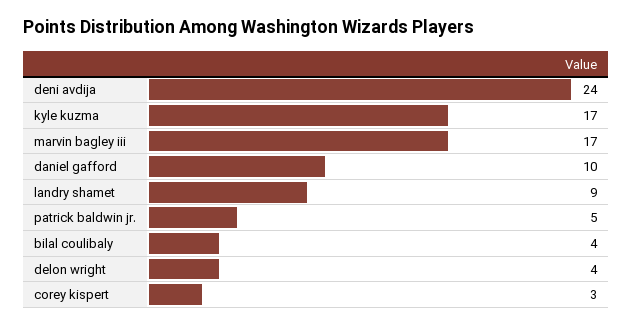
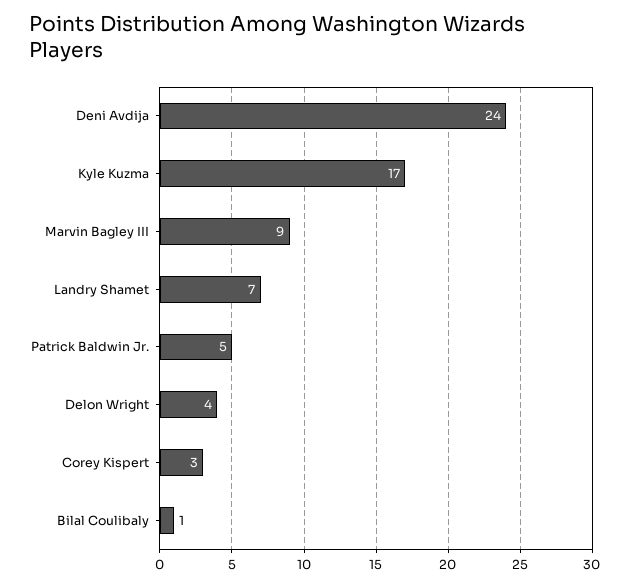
  {
    "deni avdija": 24,
    "kyle kuzma": 17,
-   "marvin bagley iii": 17,
+   "marvin bagley iii": 9,
-   "daniel gafford": 10,
-   "landry shamet": 9,
+   "landry shamet": 7,
    "patrick baldwin jr.": 5,
-   "bilal coulibaly": 4,
+   "bilal coulibaly": 1,
    "delon wright": 4,
    "corey kispert": 3
  }

